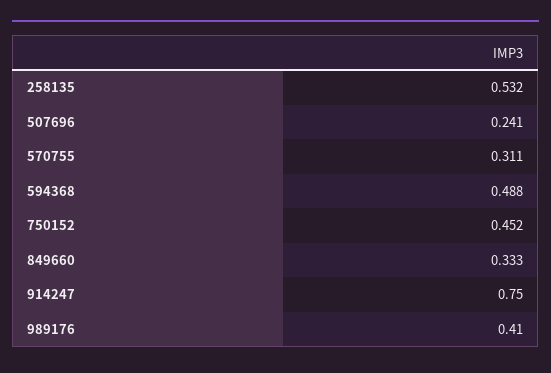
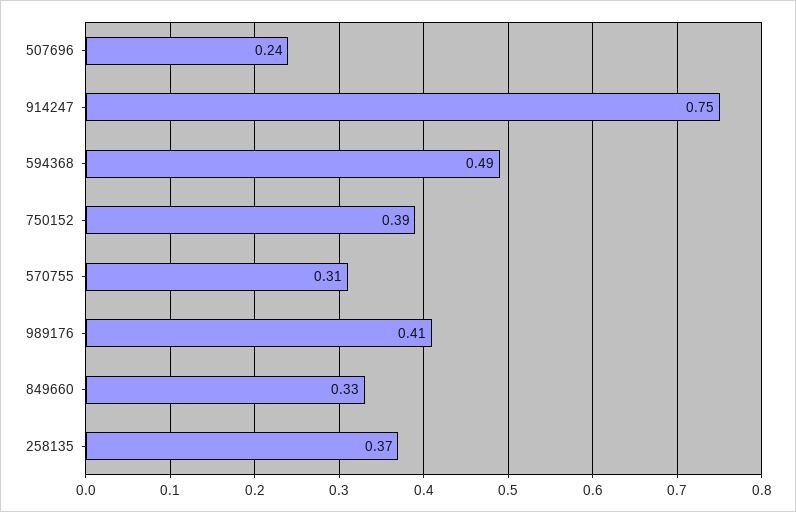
  {
-   "258135": 0.532,
+   "258135": 0.37,
    "507696": 0.241,
    "570755": 0.311,
    "594368": 0.488,
-   "750152": 0.452,
+   "750152": 0.39,
    "849660": 0.333,
    "914247": 0.75,
    "989176": 0.41
  }

